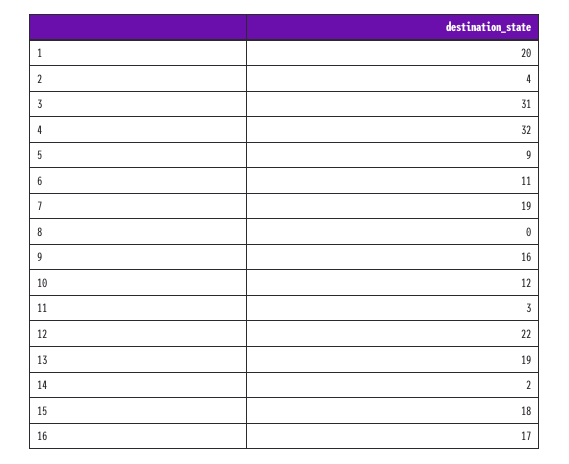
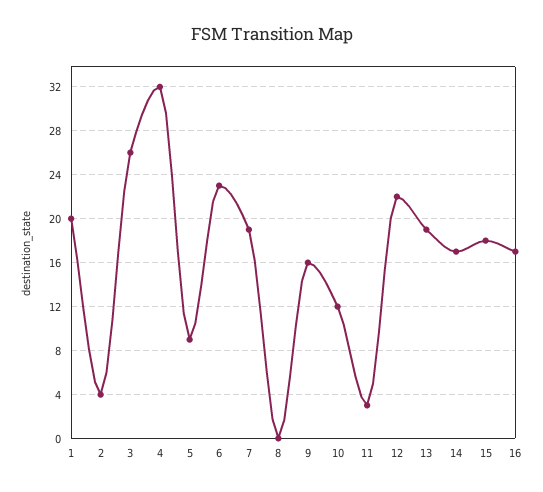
  {
    "1": 20,
    "2": 4,
-   "3": 31,
+   "3": 26,
    "4": 32,
    "5": 9,
-   "6": 11,
+   "6": 23,
    "7": 19,
    "8": 0,
    "9": 16,
    "10": 12,
    "11": 3,
    "12": 22,
    "13": 19,
-   "14": 2,
+   "14": 17,
    "15": 18,
    "16": 17
  }

